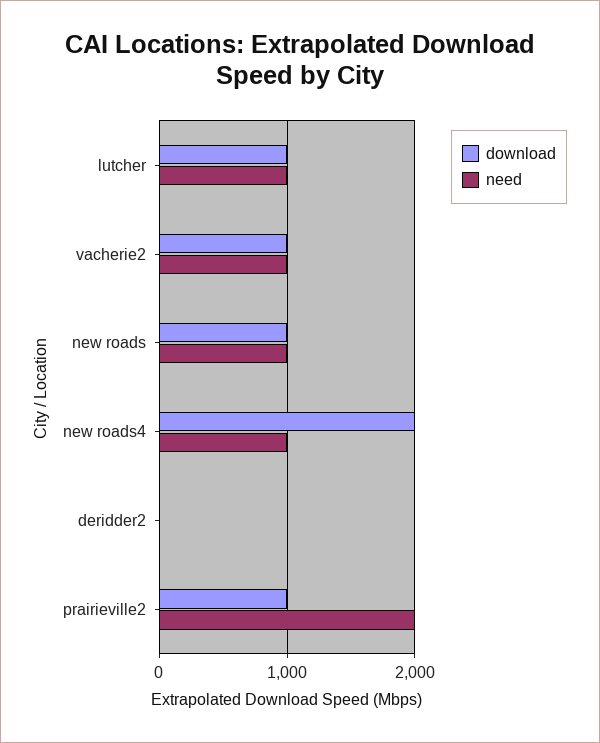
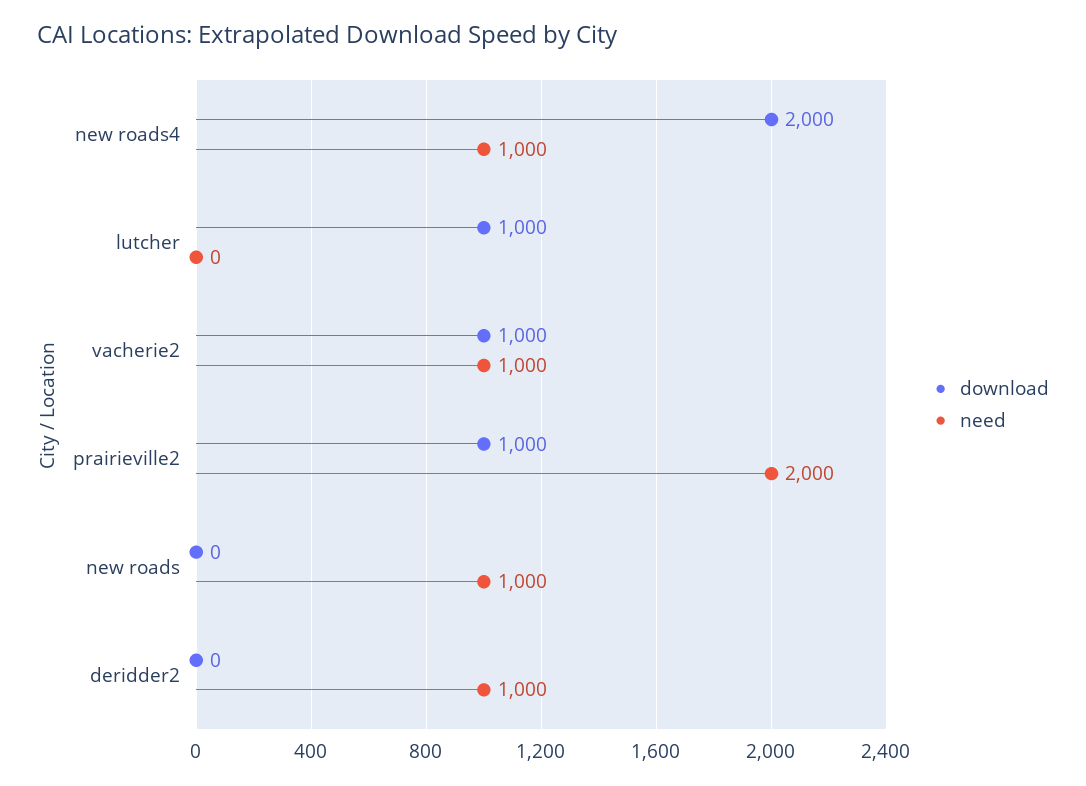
  {
    "download": {
      "lutcher": 1000,
      "vacherie2": 1000,
-     "new roads": 1000,
+     "new roads": 0,
      "new roads4": 2000,
      "deridder2": 0,
      "prairieville2": 1000
    },
    "need": {
-     "lutcher": 1000,
+     "lutcher": 0,
      "vacherie2": 1000,
      "new roads": 1000,
      "new roads4": 1000,
-     "deridder2": 0,
+     "deridder2": 1000,
      "prairieville2": 2000
    }
  }

